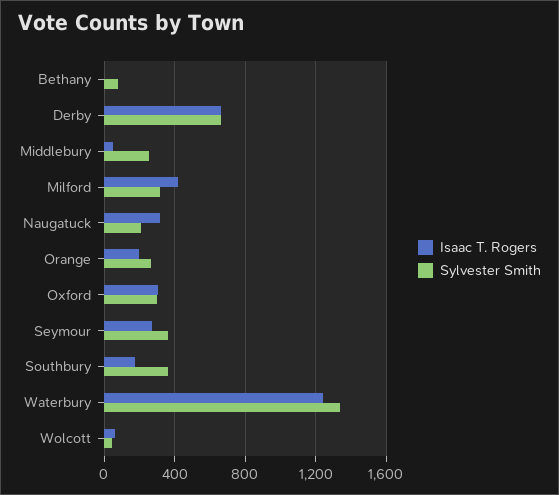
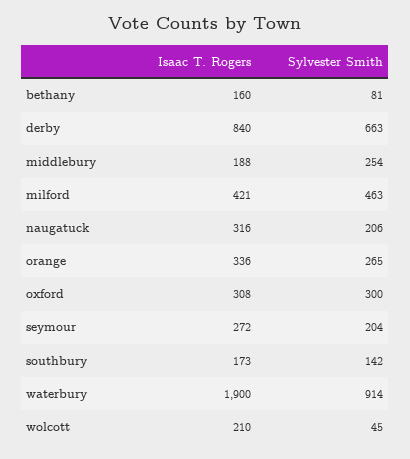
  {
    "Isaac T. Rogers": {
-     "Bethany": 0,
+     "Bethany": 160,
-     "Derby": 650,
+     "Derby": 840,
-     "Middlebury": 50,
+     "Middlebury": 188,
      "Milford": 421,
      "Naugatuck": 316,
-     "Orange": 200,
+     "Orange": 336,
      "Oxford": 308,
      "Seymour": 272,
      "Southbury": 173,
-     "Waterbury": 1250,
+     "Waterbury": 1900,
-     "Wolcott": 50
+     "Wolcott": 210
    },
    "Sylvester Smith": {
      "Bethany": 81,
      "Derby": 663,
      "Middlebury": 254,
-     "Milford": 300,
+     "Milford": 463,
      "Naugatuck": 206,
      "Orange": 265,
      "Oxford": 300,
-     "Seymour": 350,
+     "Seymour": 204,
-     "Southbury": 350,
+     "Southbury": 142,
-     "Waterbury": 1350,
+     "Waterbury": 914,
      "Wolcott": 45
    }
  }

